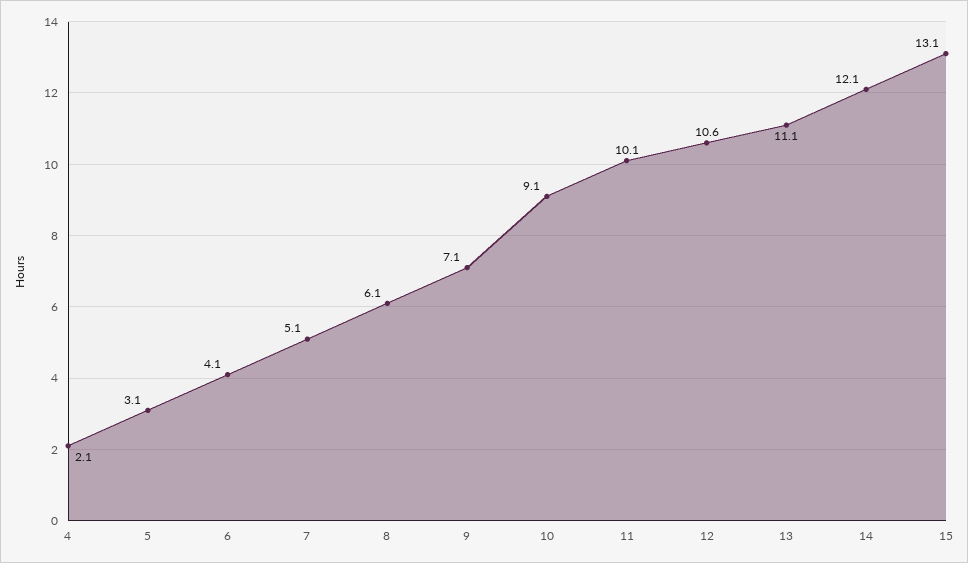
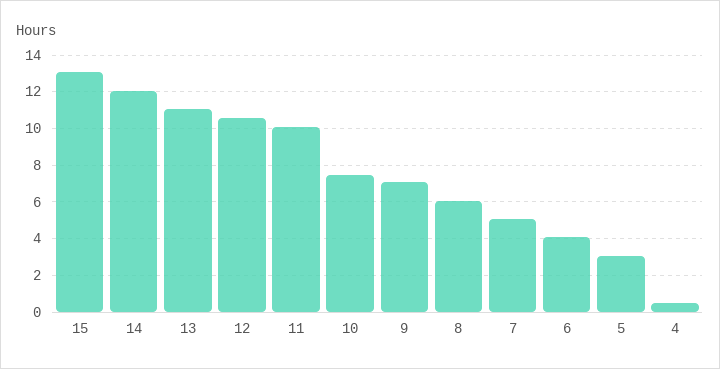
  {
-   "4": 2.1,
+   "4": 0.5,
    "5": 3.1,
    "6": 4.1,
    "7": 5.1,
    "8": 6.1,
    "9": 7.1,
-   "10": 9.1,
+   "10": 7.5,
    "11": 10.1,
    "12": 10.6,
    "13": 11.1,
    "14": 12.1,
    "15": 13.1
  }

